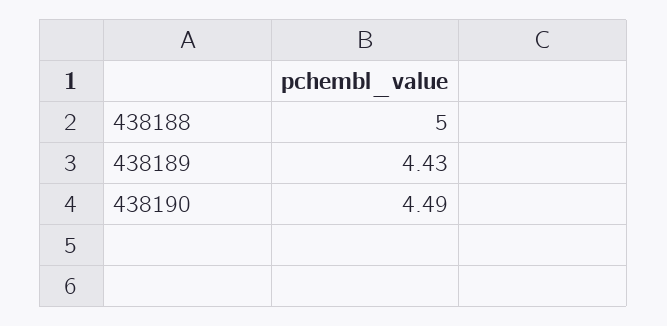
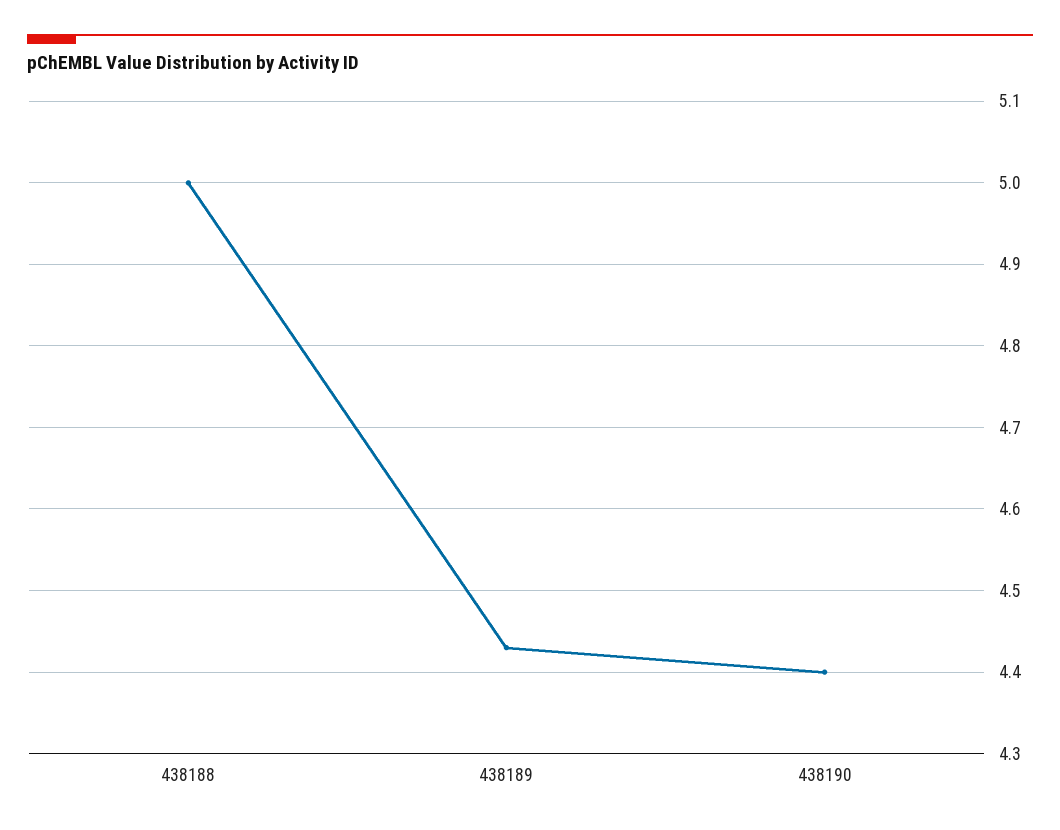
  {
    "438188": 5,
    "438189": 4.43,
-   "438190": 4.49
+   "438190": 4.4
  }

